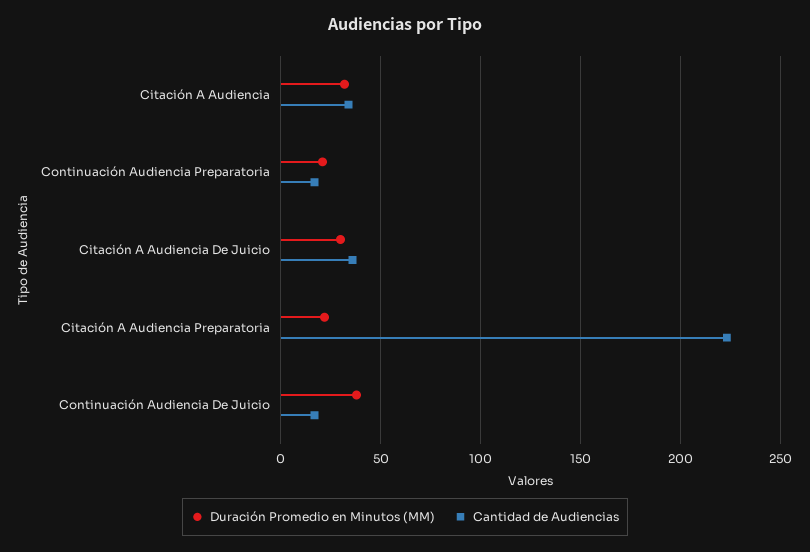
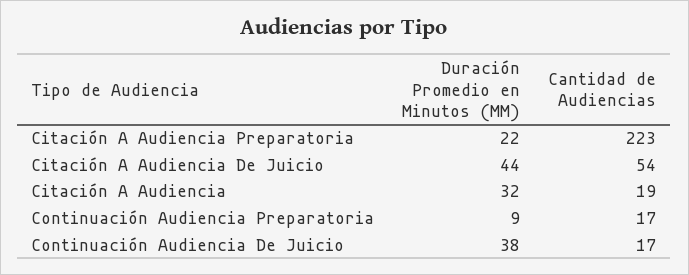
  {
    "Duración Promedio en Minutos (MM)": {
      "Citación A Audiencia": 32,
-     "Continuación Audiencia Preparatoria": 20,
+     "Continuación Audiencia Preparatoria": 9,
-     "Citación A Audiencia De Juicio": 30,
+     "Citación A Audiencia De Juicio": 44,
      "Citación A Audiencia Preparatoria": 22,
      "Continuación Audiencia De Juicio": 38
    },
    "Cantidad de Audiencias": {
-     "Citación A Audiencia": 35,
+     "Citación A Audiencia": 19,
      "Continuación Audiencia Preparatoria": 17,
-     "Citación A Audiencia De Juicio": 35,
+     "Citación A Audiencia De Juicio": 54,
      "Citación A Audiencia Preparatoria": 223,
      "Continuación Audiencia De Juicio": 17
    }
  }

